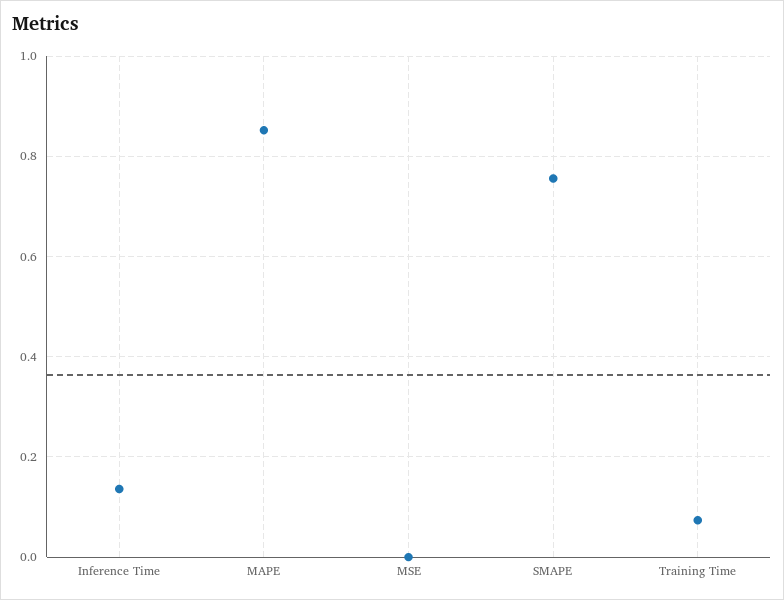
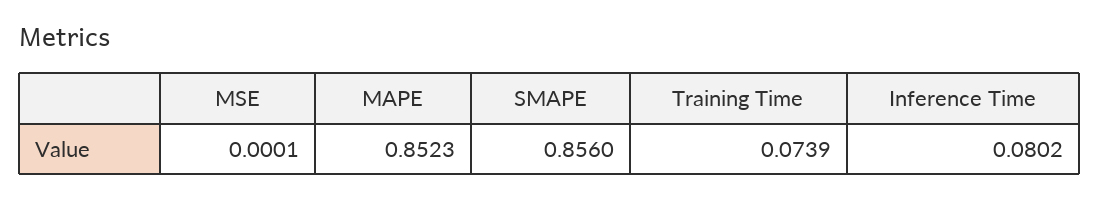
  {
-   "Inference Time": 0.14,
+   "Inference Time": 0.0802,
    "MAPE": 0.8523,
    "MSE": 0.0001,
-   "SMAPE": 0.76,
+   "SMAPE": 0.856,
    "Training Time": 0.0739
  }

